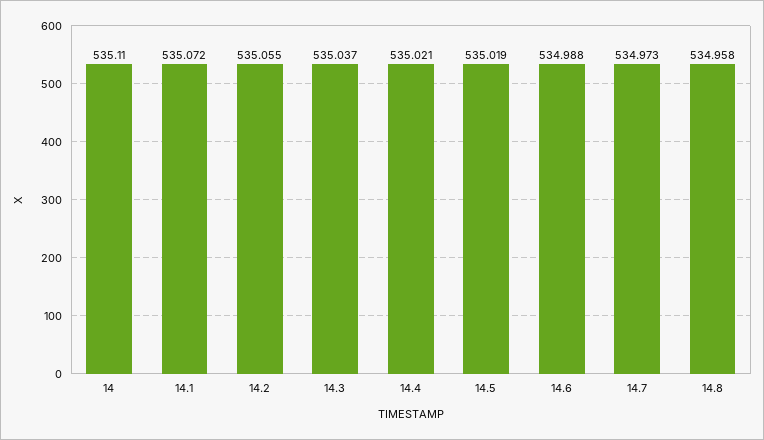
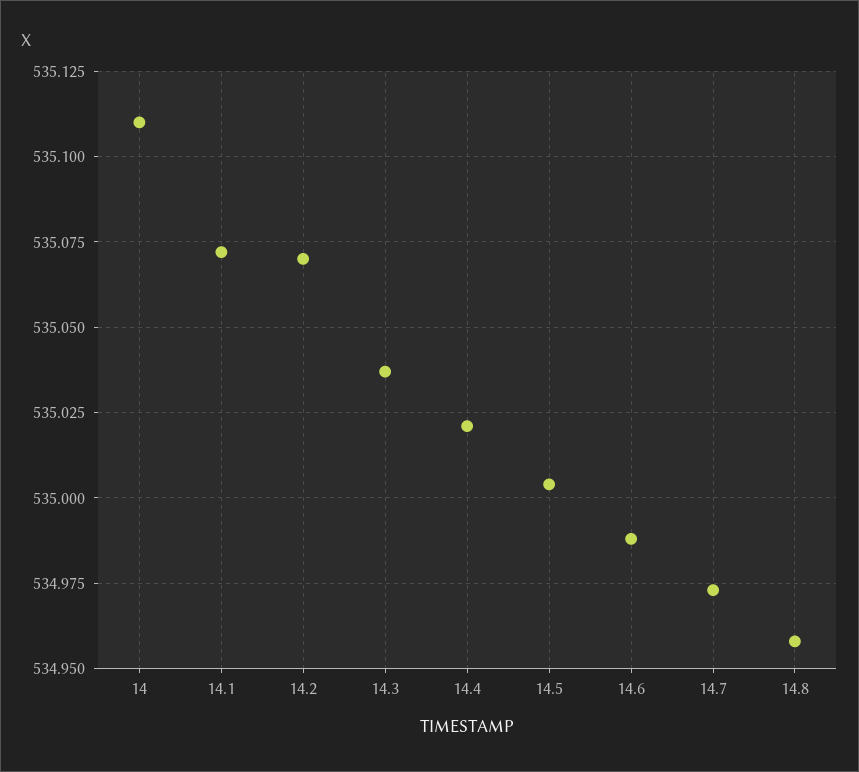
  {
    "14": 535.11,
    "14.1": 535.072,
-   "14.2": 535.055,
+   "14.2": 535.07,
    "14.3": 535.037,
    "14.4": 535.021,
-   "14.5": 535.019,
+   "14.5": 535.005,
    "14.6": 534.988,
    "14.7": 534.973,
    "14.8": 534.958
  }

